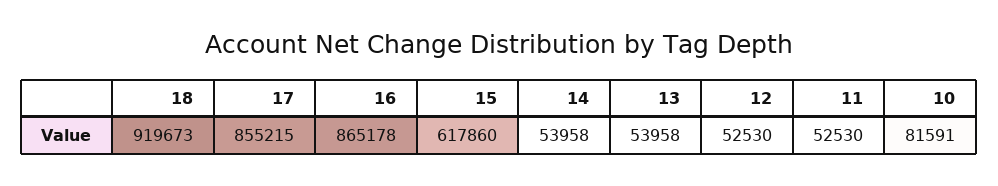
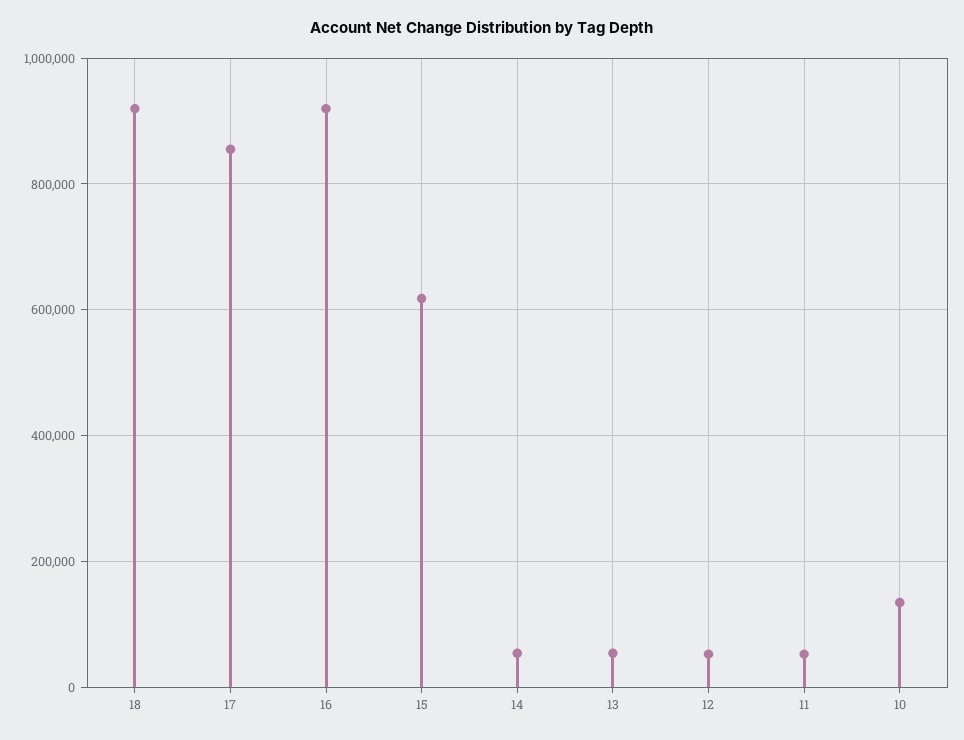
  {
    "18": 919673,
    "17": 855215,
-   "16": 865178,
+   "16": 920000,
    "15": 617860,
    "14": 53958,
    "13": 53958,
    "12": 52530,
    "11": 52530,
-   "10": 81591
+   "10": 140000
  }

